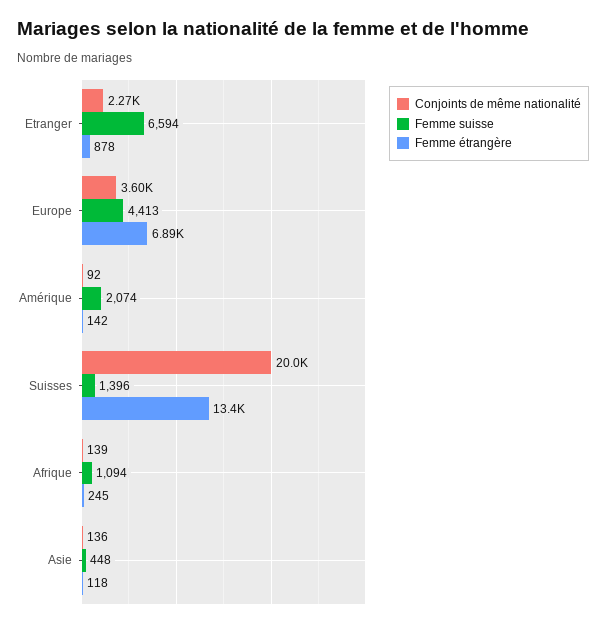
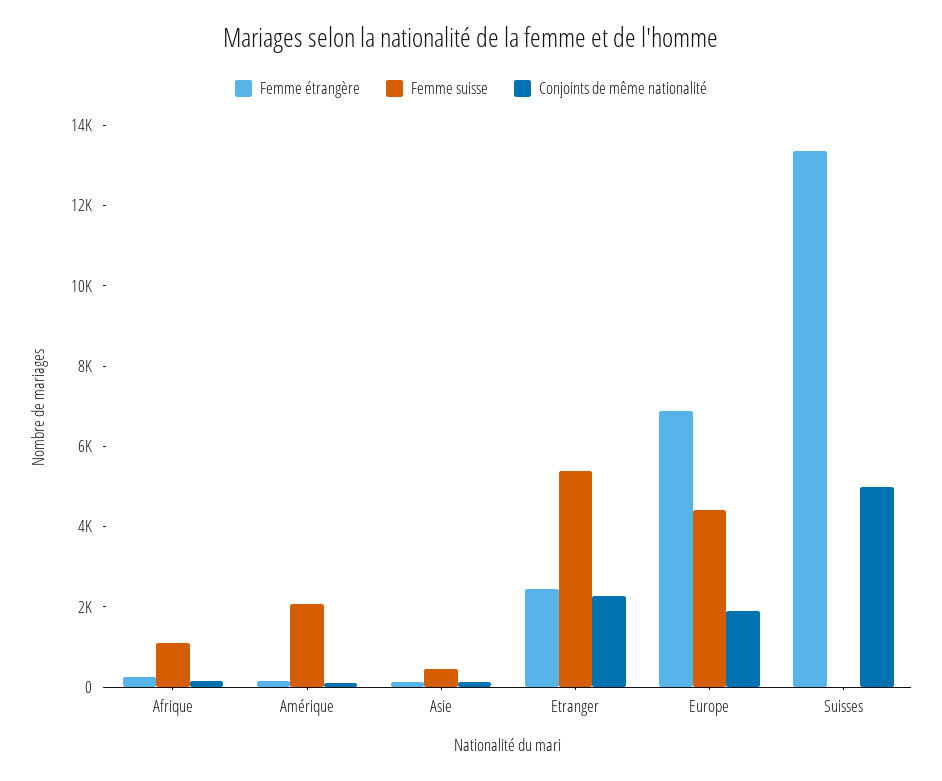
  {
    "Conjoints de même nationalité": {
      "Etranger": 2270,
-     "Europe": 3600,
+     "Europe": 2000,
      "Amérique": 92,
-     "Suisses": 20000,
+     "Suisses": 5000,
      "Afrique": 139,
      "Asie": 136
    },
    "Femme suisse": {
-     "Etranger": 6594,
+     "Etranger": 5500,
      "Europe": 4413,
      "Amérique": 2074,
-     "Suisses": 1396,
+     "Suisses": 0,
      "Afrique": 1094,
      "Asie": 448
    },
    "Femme étrangère": {
-     "Etranger": 878,
+     "Etranger": 2500,
      "Europe": 6890,
      "Amérique": 142,
      "Suisses": 13400,
      "Afrique": 245,
      "Asie": 118
    }
  }

